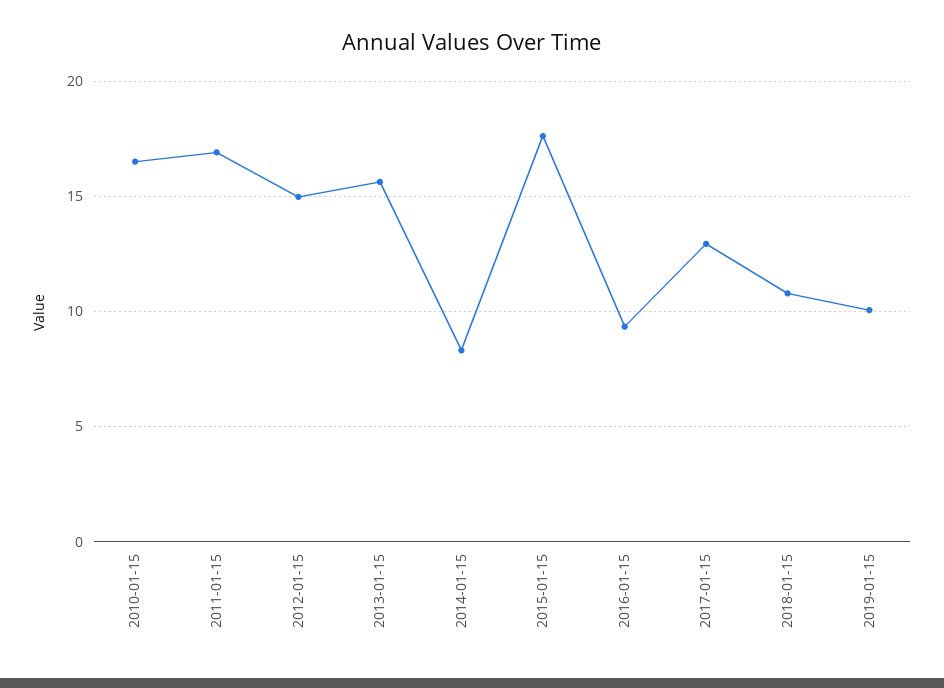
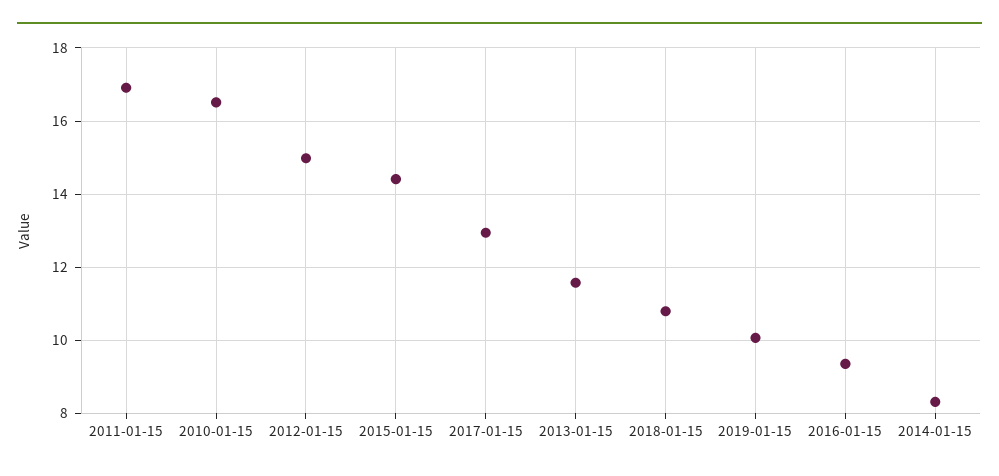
  {
    "2010-01-15": 16.6,
    "2011-01-15": 17,
    "2012-01-15": 15,
-   "2013-01-15": 15.5,
+   "2013-01-15": 11.6,
    "2014-01-15": 8.4,
-   "2015-01-15": 17.5,
+   "2015-01-15": 14.4,
    "2016-01-15": 9.4,
    "2017-01-15": 13,
    "2018-01-15": 10.8,
    "2019-01-15": 10
  }

